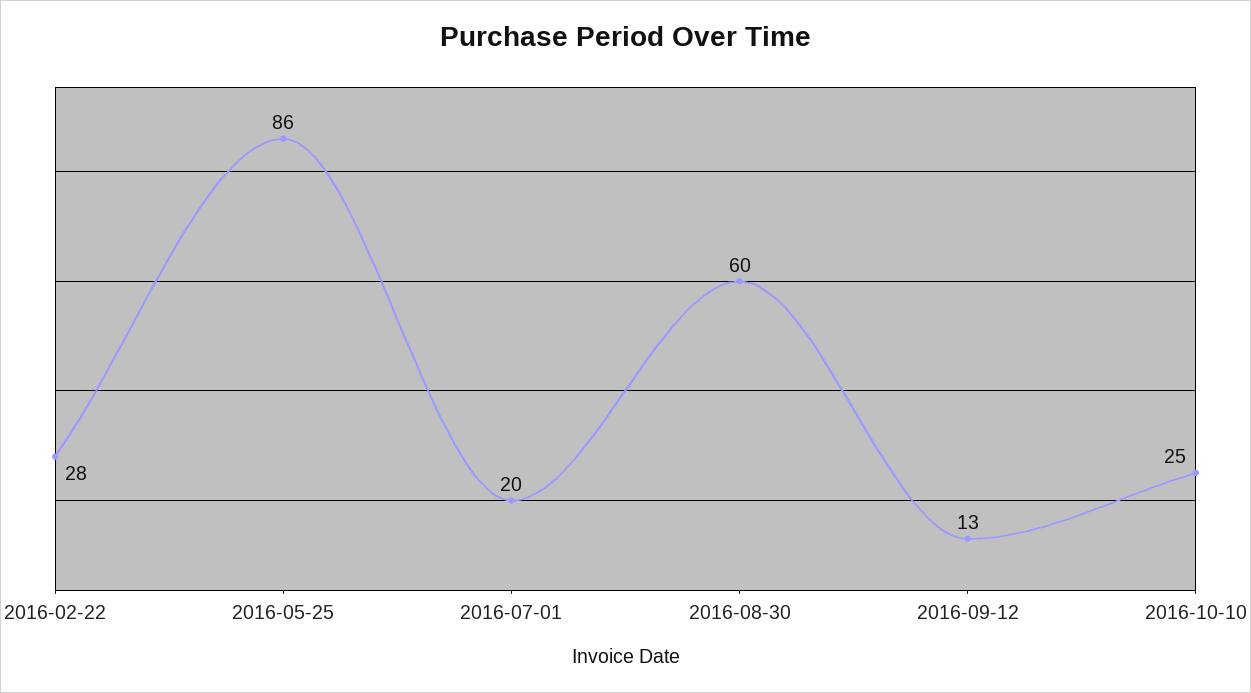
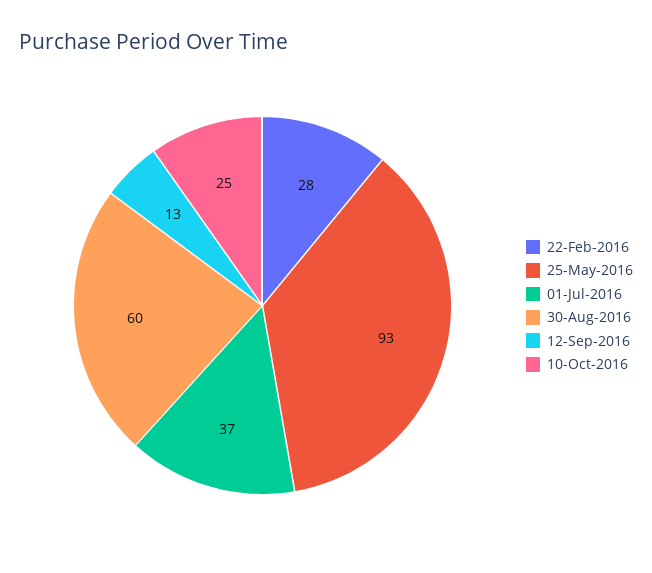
  {
    "2016-02-22": 28,
-   "2016-05-25": 86,
+   "2016-05-25": 93,
-   "2016-07-01": 20,
+   "2016-07-01": 37,
    "2016-08-30": 60,
    "2016-09-12": 13,
    "2016-10-10": 25
  }

